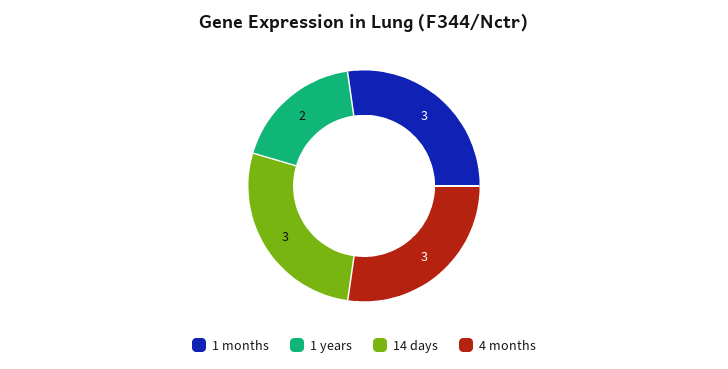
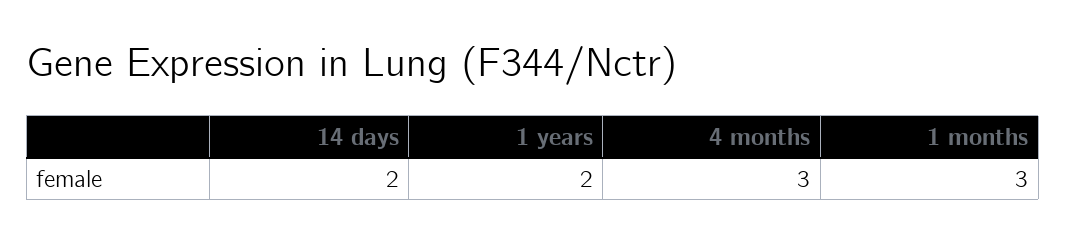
  {
    "1 months": 3,
    "1 years": 2,
-   "14 days": 3,
+   "14 days": 2,
    "4 months": 3
  }

